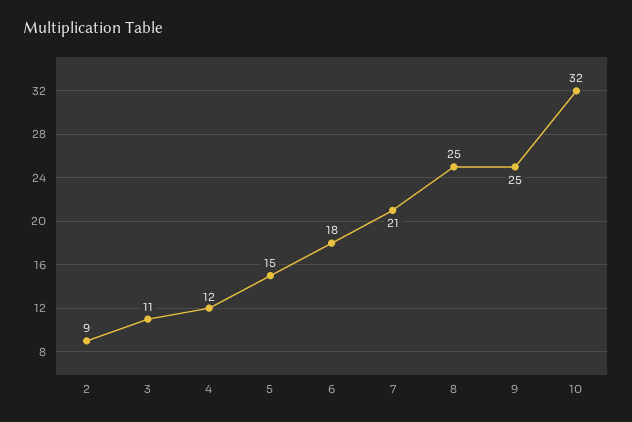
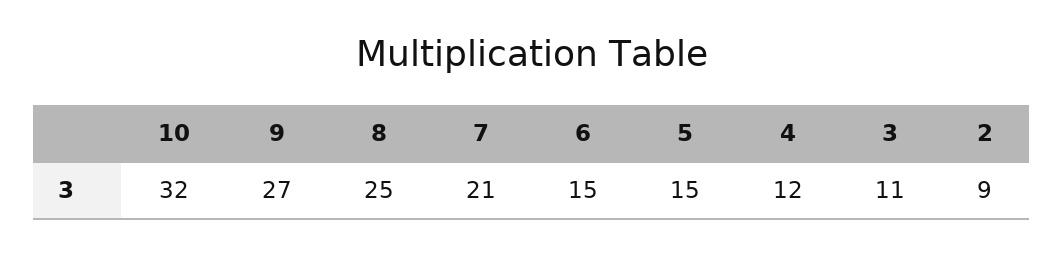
  {
    "2": 9,
    "3": 11,
    "4": 12,
    "5": 15,
-   "6": 18,
+   "6": 15,
    "7": 21,
    "8": 25,
-   "9": 25,
+   "9": 27,
    "10": 32
  }

